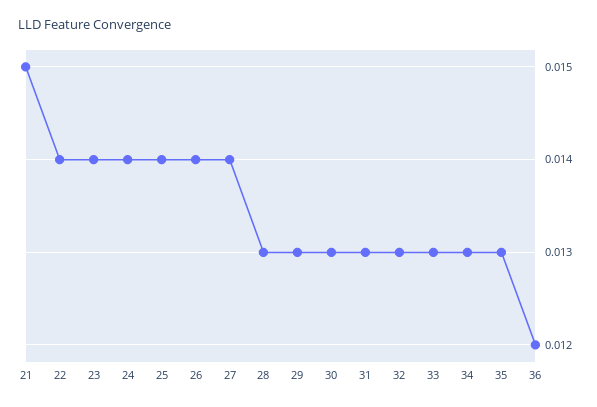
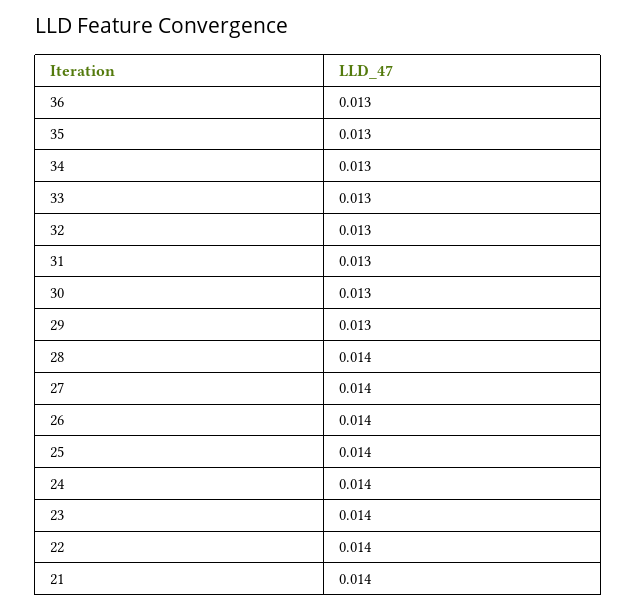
  {
-   "21": 0.015,
+   "21": 0.014,
    "22": 0.014,
    "23": 0.014,
    "24": 0.014,
    "25": 0.014,
    "26": 0.014,
    "27": 0.014,
-   "28": 0.013,
+   "28": 0.014,
    "29": 0.013,
    "30": 0.013,
    "31": 0.013,
    "32": 0.013,
    "33": 0.013,
    "34": 0.013,
    "35": 0.013,
-   "36": 0.012
+   "36": 0.013
  }

